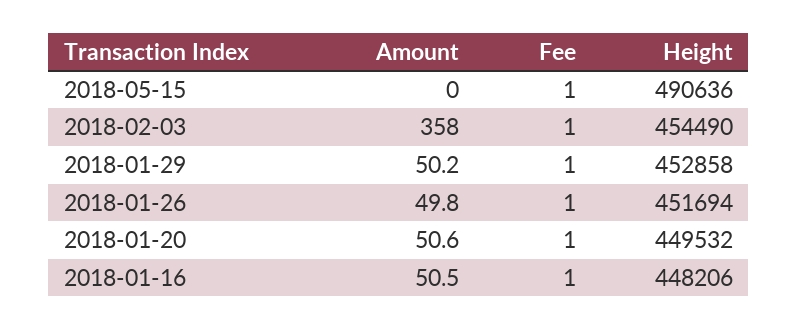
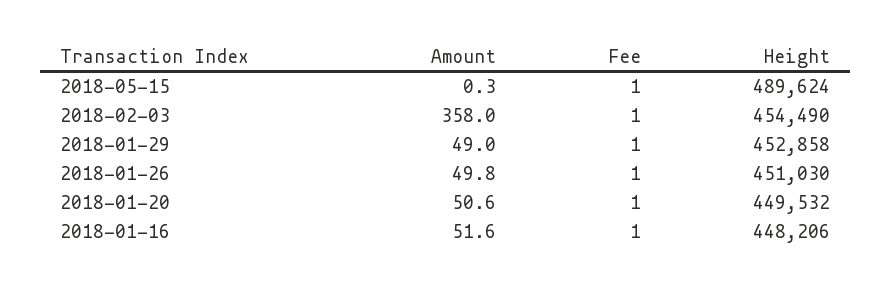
  {
    "Amount": {
-     "2018-05-15": 0,
+     "2018-05-15": 0.3,
      "2018-02-03": 358,
-     "2018-01-29": 50.2,
+     "2018-01-29": 49,
      "2018-01-26": 49.8,
      "2018-01-20": 50.6,
-     "2018-01-16": 50.5
+     "2018-01-16": 51.6
    },
    "Fee": {
      "2018-05-15": 1,
      "2018-02-03": 1,
      "2018-01-29": 1,
      "2018-01-26": 1,
      "2018-01-20": 1,
      "2018-01-16": 1
    },
    "Height": {
-     "2018-05-15": 490636,
+     "2018-05-15": 489624,
      "2018-02-03": 454490,
      "2018-01-29": 452858,
-     "2018-01-26": 451694,
+     "2018-01-26": 451030,
      "2018-01-20": 449532,
      "2018-01-16": 448206
    }
  }

